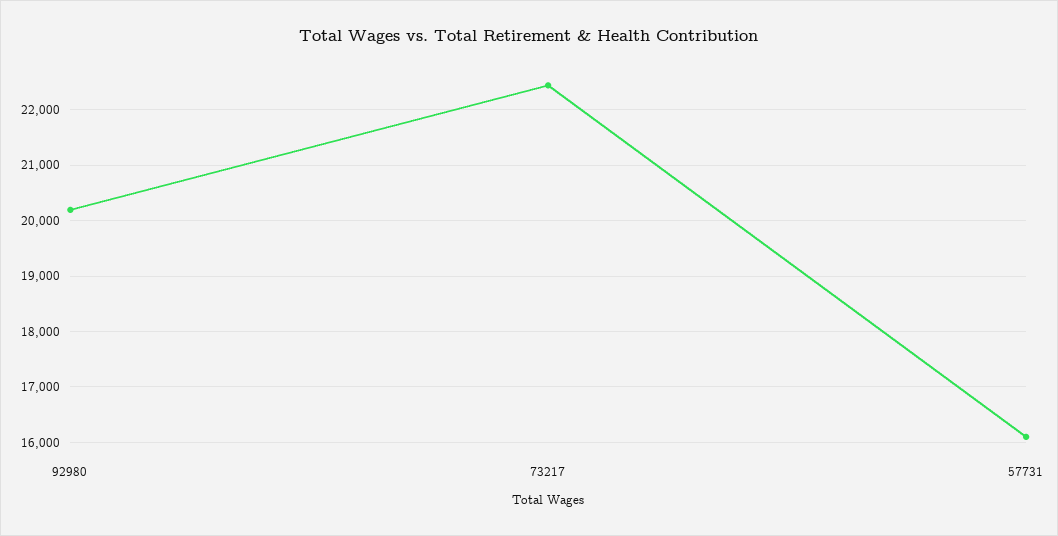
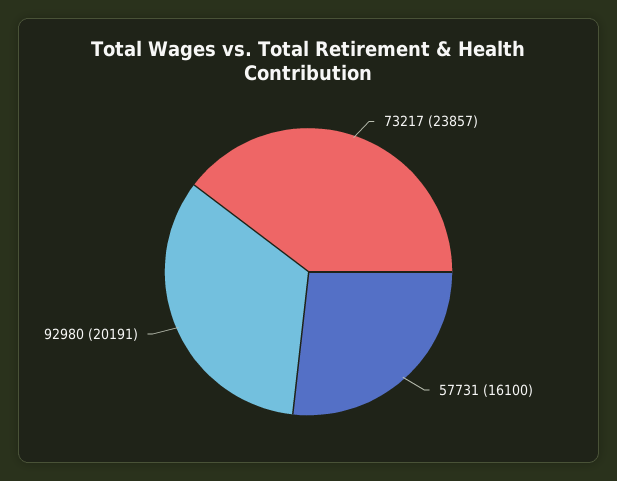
  {
    "92980": 20191,
-   "73217": 22400,
+   "73217": 23857,
    "57731": 16100
  }

